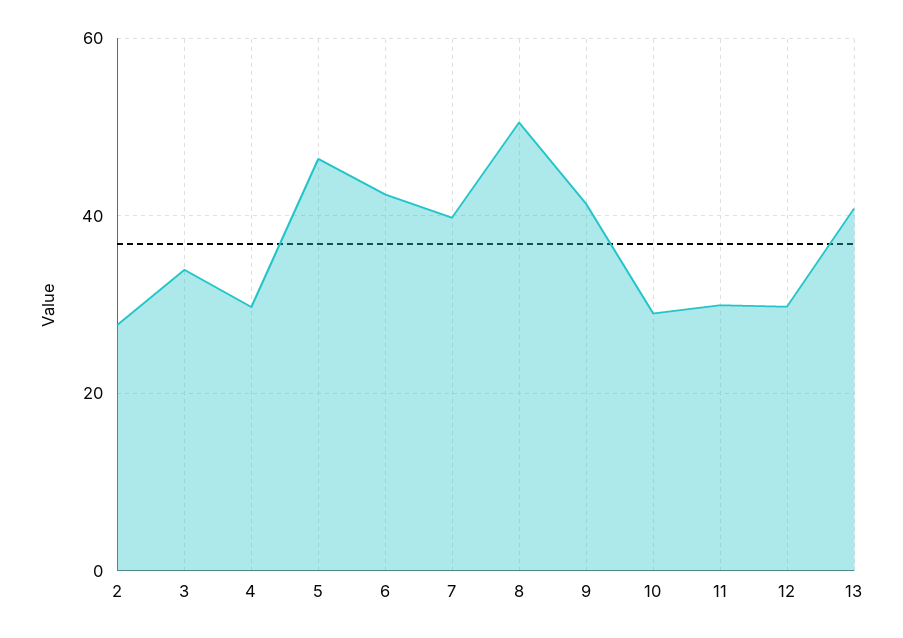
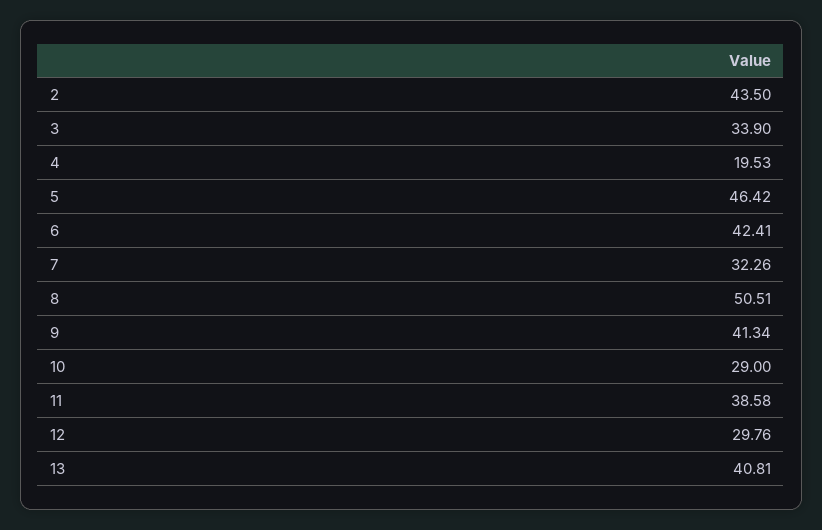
  {
-   "2": 28,
+   "2": 43.5,
    "3": 33.9,
-   "4": 30,
+   "4": 19.53,
    "5": 46.42,
    "6": 42.41,
-   "7": 40,
+   "7": 32.26,
    "8": 50.51,
    "9": 41.34,
    "10": 29,
-   "11": 30,
+   "11": 38.58,
    "12": 29.76,
    "13": 40.81
  }

